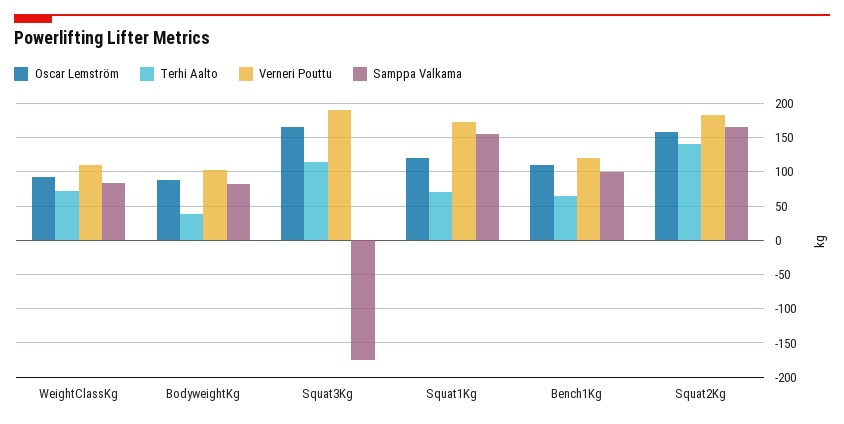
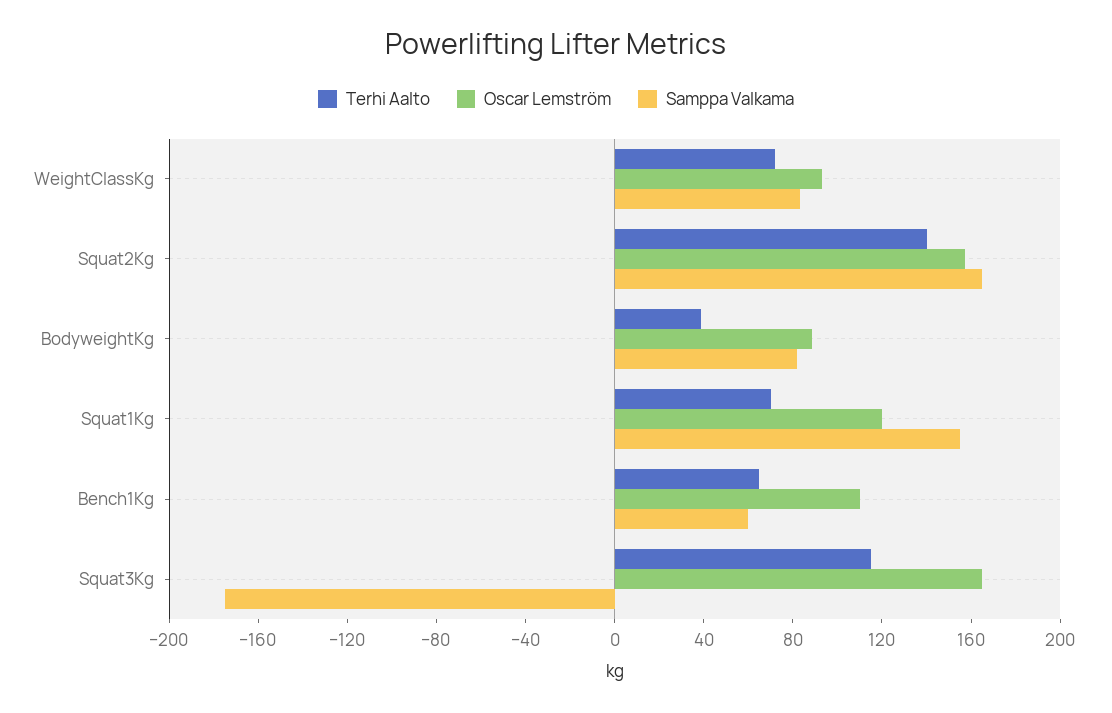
  {
    "Oscar Lemström": {
      "WeightClassKg": 90,
      "BodyweightKg": 90,
      "Squat3Kg": 170,
      "Squat1Kg": 120,
      "Bench1Kg": 110,
      "Squat2Kg": 160
    },
    "Terhi Aalto": {
      "WeightClassKg": 70,
      "BodyweightKg": 40,
      "Squat3Kg": 120,
      "Squat1Kg": 70,
      "Bench1Kg": 70,
      "Squat2Kg": 140
    },
-   "Verneri Pouttu": {
-     "WeightClassKg": 110,
-     "BodyweightKg": 100,
-     "Squat3Kg": 190,
-     "Squat1Kg": 170,
-     "Bench1Kg": 120,
-     "Squat2Kg": 180
-   },
    "Samppa Valkama": {
      "WeightClassKg": 80,
      "BodyweightKg": 80,
      "Squat3Kg": -180,
      "Squat1Kg": 160,
-     "Bench1Kg": 100,
+     "Bench1Kg": 60,
      "Squat2Kg": 170
    }
  }

